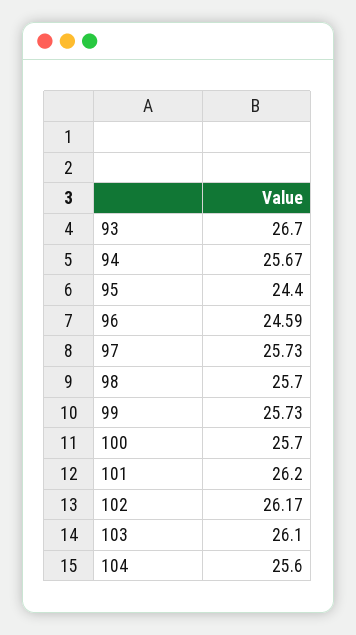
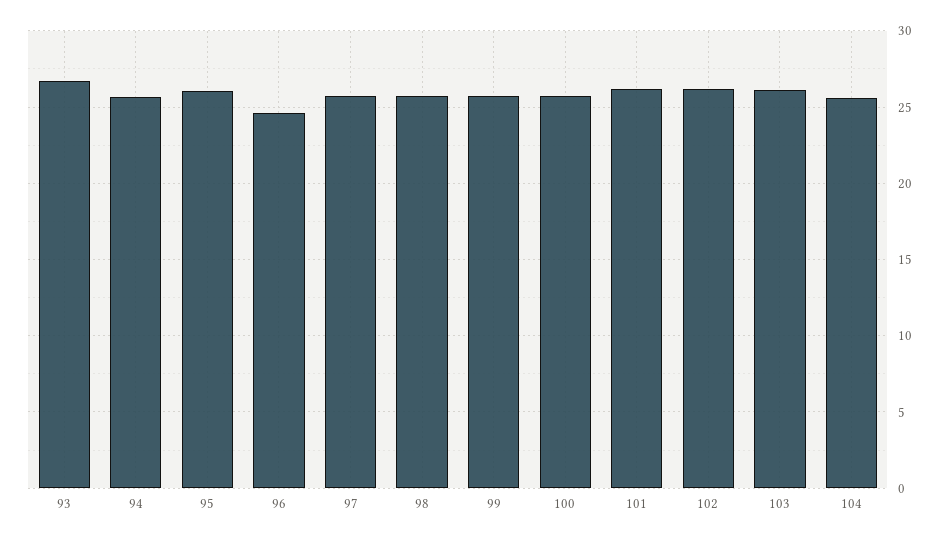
  {
    "93": 26.7,
    "94": 25.67,
-   "95": 24.4,
+   "95": 26,
    "96": 24.59,
    "97": 25.73,
    "98": 25.7,
    "99": 25.73,
    "100": 25.7,
    "101": 26.2,
    "102": 26.17,
    "103": 26.1,
    "104": 25.6
  }

